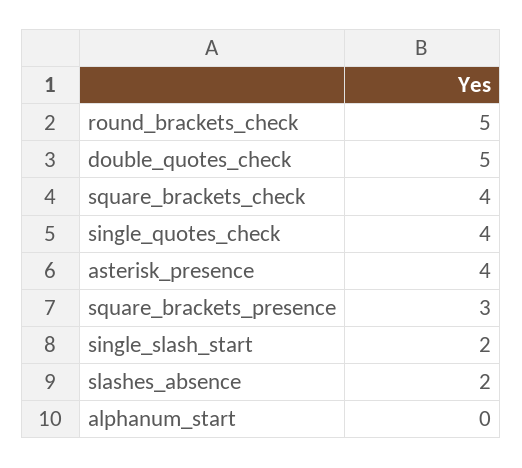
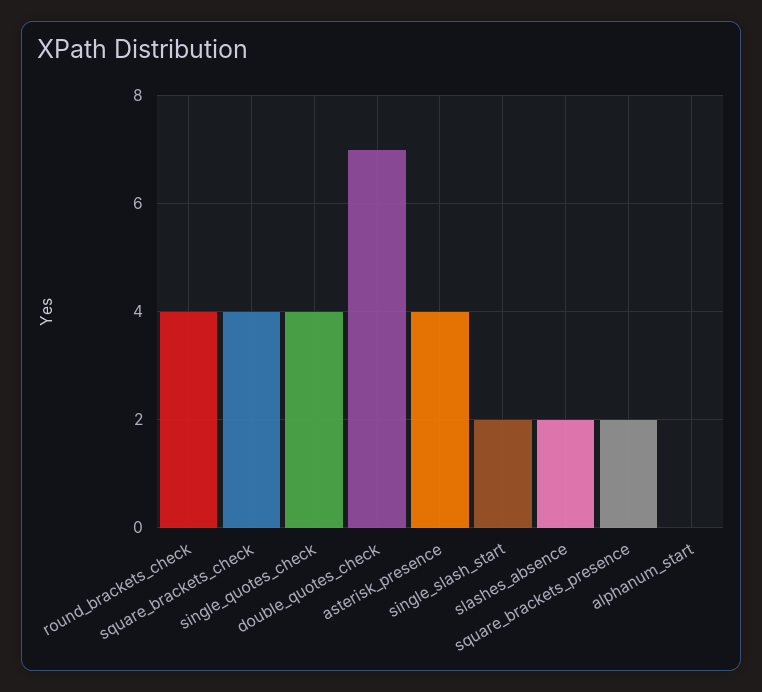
  {
-   "round_brackets_check": 5,
+   "round_brackets_check": 4,
-   "double_quotes_check": 5,
+   "double_quotes_check": 7,
    "square_brackets_check": 4,
    "single_quotes_check": 4,
    "asterisk_presence": 4,
-   "square_brackets_presence": 3,
+   "square_brackets_presence": 2,
    "single_slash_start": 2,
    "slashes_absence": 2,
    "alphanum_start": 0
  }

